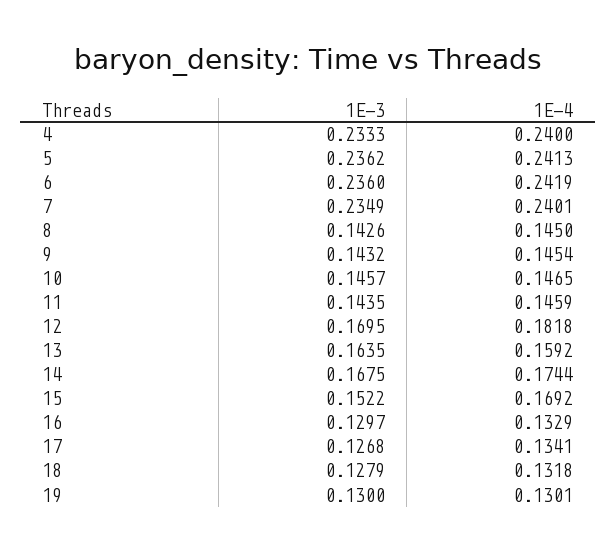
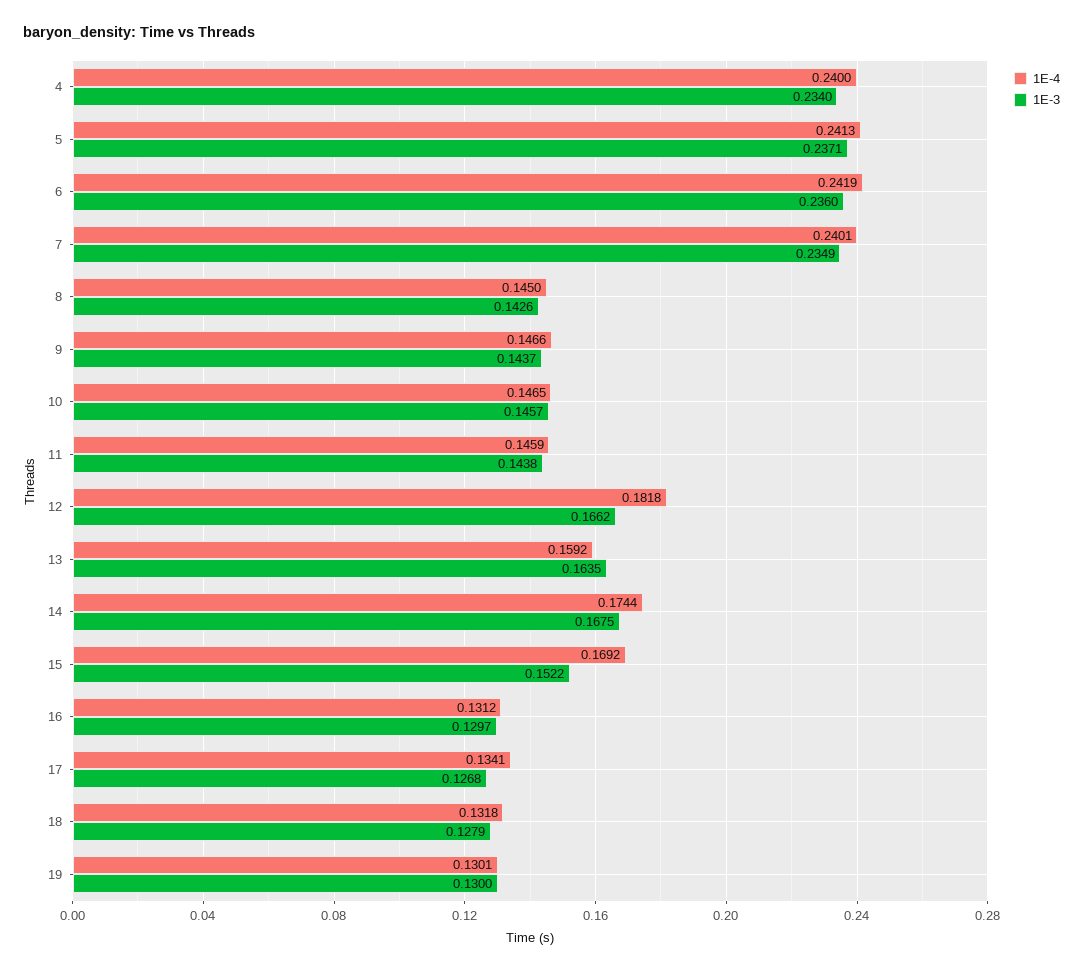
  {
    "1E-3": {
-     "4": 0.2333,
+     "4": 0.234,
-     "5": 0.2362,
+     "5": 0.2371,
      "6": 0.236,
      "7": 0.2349,
      "8": 0.1426,
-     "9": 0.1432,
+     "9": 0.1437,
      "10": 0.1457,
-     "11": 0.1435,
+     "11": 0.1438,
-     "12": 0.1695,
+     "12": 0.1662,
      "13": 0.1635,
      "14": 0.1675,
      "15": 0.1522,
      "16": 0.1297,
      "17": 0.1268,
      "18": 0.1279,
      "19": 0.13
    },
    "1E-4": {
      "4": 0.24,
      "5": 0.2413,
      "6": 0.2419,
      "7": 0.2401,
      "8": 0.145,
-     "9": 0.1454,
+     "9": 0.1466,
      "10": 0.1465,
      "11": 0.1459,
      "12": 0.1818,
      "13": 0.1592,
      "14": 0.1744,
      "15": 0.1692,
-     "16": 0.1329,
+     "16": 0.1312,
      "17": 0.1341,
      "18": 0.1318,
      "19": 0.1301
    }
  }

